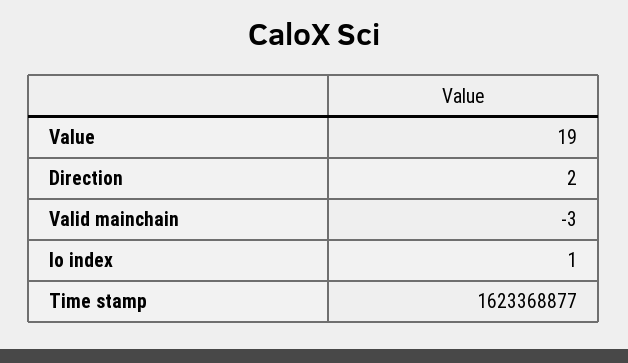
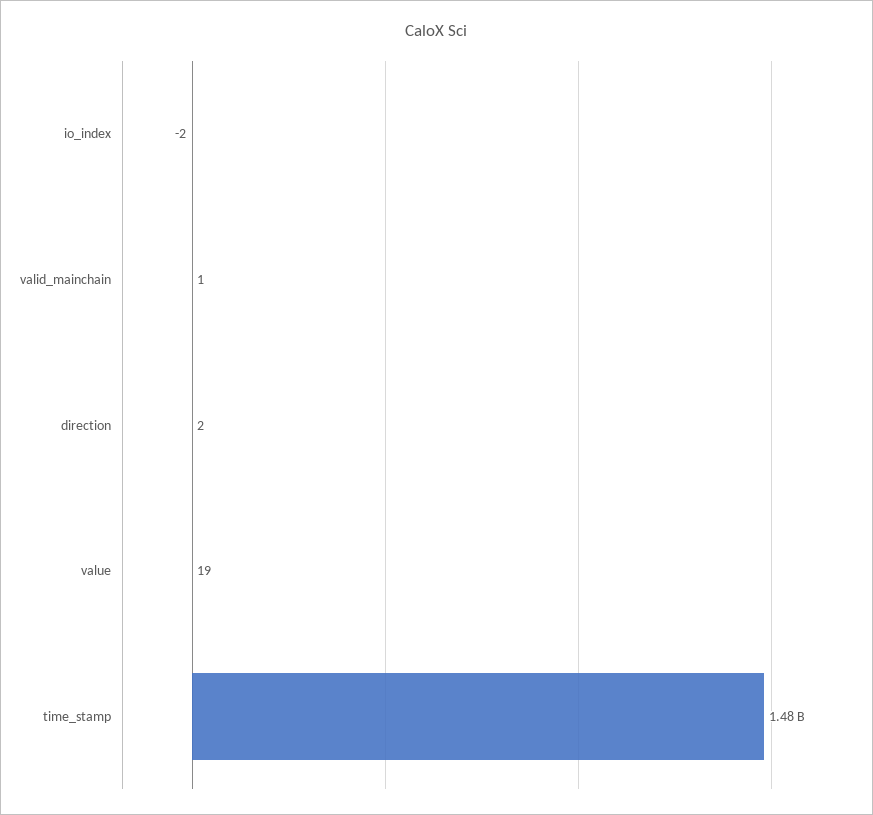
  {
    "Value": 19,
    "Direction": 2,
-   "Valid mainchain": -3,
+   "Valid mainchain": 1,
-   "Io index": 1,
+   "Io index": -2,
-   "Time stamp": 1623368877
+   "Time stamp": 1480000000
  }

